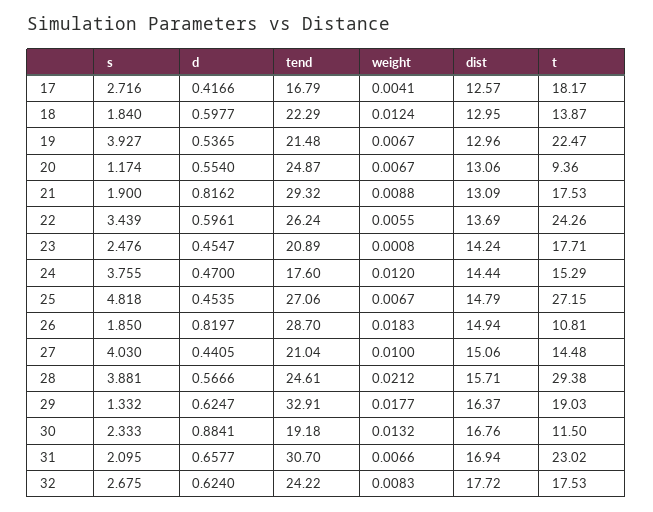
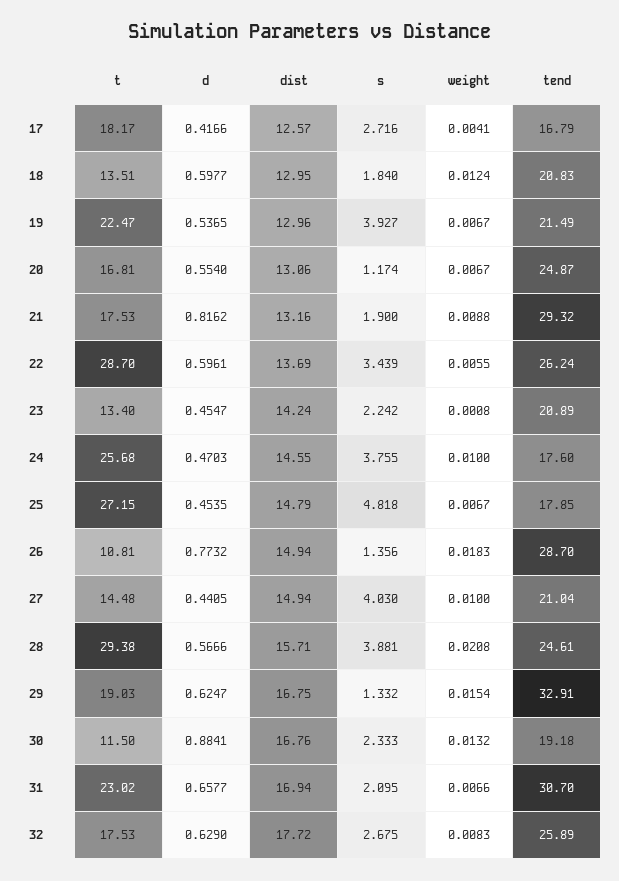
  {
    "s": {
      "17": 2.716,
      "18": 1.84,
      "19": 3.927,
      "20": 1.174,
      "21": 1.9,
      "22": 3.439,
-     "23": 2.476,
+     "23": 2.242,
      "24": 3.755,
      "25": 4.818,
-     "26": 1.85,
+     "26": 1.356,
      "27": 4.03,
      "28": 3.881,
      "29": 1.332,
      "30": 2.333,
      "31": 2.095,
      "32": 2.675
    },
    "d": {
      "17": 0.4166,
      "18": 0.5977,
      "19": 0.5365,
      "20": 0.554,
      "21": 0.8162,
      "22": 0.5961,
      "23": 0.4547,
-     "24": 0.47,
+     "24": 0.4703,
      "25": 0.4535,
-     "26": 0.8197,
+     "26": 0.7732,
      "27": 0.4405,
      "28": 0.5666,
      "29": 0.6247,
      "30": 0.8841,
      "31": 0.6577,
-     "32": 0.624
+     "32": 0.629
    },
    "tend": {
      "17": 16.79,
-     "18": 22.29,
+     "18": 20.83,
-     "19": 21.48,
+     "19": 21.49,
      "20": 24.87,
      "21": 29.32,
      "22": 26.24,
      "23": 20.89,
      "24": 17.6,
-     "25": 27.06,
+     "25": 17.85,
      "26": 28.7,
      "27": 21.04,
      "28": 24.61,
      "29": 32.91,
      "30": 19.18,
      "31": 30.7,
-     "32": 24.22
+     "32": 25.89
    },
    "weight": {
      "17": 0.0041,
      "18": 0.0124,
      "19": 0.0067,
      "20": 0.0067,
      "21": 0.0088,
      "22": 0.0055,
      "23": 0.0008,
-     "24": 0.012,
+     "24": 0.01,
      "25": 0.0067,
      "26": 0.0183,
      "27": 0.01,
-     "28": 0.0212,
+     "28": 0.0208,
-     "29": 0.0177,
+     "29": 0.0154,
      "30": 0.0132,
      "31": 0.0066,
      "32": 0.0083
    },
    "dist": {
      "17": 12.57,
      "18": 12.95,
      "19": 12.96,
      "20": 13.06,
-     "21": 13.09,
+     "21": 13.16,
      "22": 13.69,
      "23": 14.24,
-     "24": 14.44,
+     "24": 14.55,
      "25": 14.79,
      "26": 14.94,
-     "27": 15.06,
+     "27": 14.94,
      "28": 15.71,
-     "29": 16.37,
+     "29": 16.75,
      "30": 16.76,
      "31": 16.94,
      "32": 17.72
    },
    "t": {
      "17": 18.17,
-     "18": 13.87,
+     "18": 13.51,
      "19": 22.47,
-     "20": 9.36,
+     "20": 16.81,
      "21": 17.53,
-     "22": 24.26,
+     "22": 28.7,
-     "23": 17.71,
+     "23": 13.4,
-     "24": 15.29,
+     "24": 25.68,
      "25": 27.15,
      "26": 10.81,
      "27": 14.48,
      "28": 29.38,
      "29": 19.03,
      "30": 11.5,
      "31": 23.02,
      "32": 17.53
    }
  }

